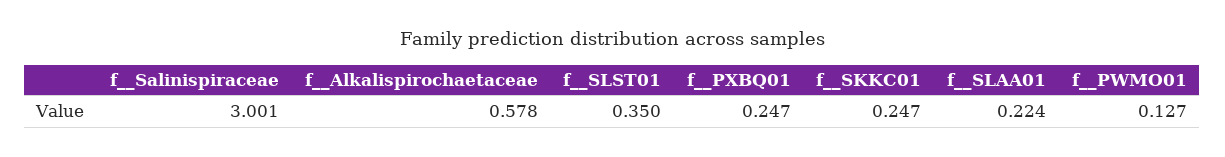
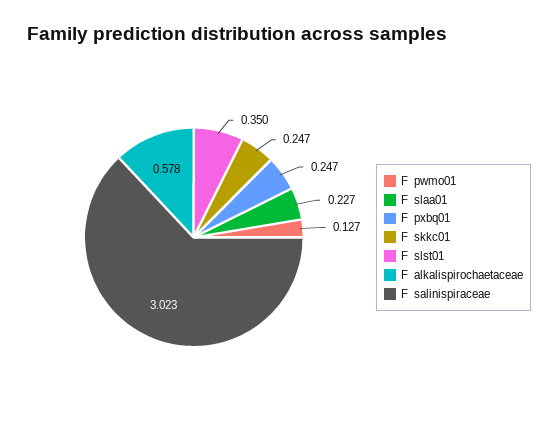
  {
-   "f__Salinispiraceae": 3.001,
+   "f__Salinispiraceae": 3.023,
    "f__Alkalispirochaetaceae": 0.578,
    "f__SLST01": 0.35,
    "f__PXBQ01": 0.247,
    "f__SKKC01": 0.247,
-   "f__SLAA01": 0.224,
+   "f__SLAA01": 0.227,
    "f__PWMO01": 0.127
  }

